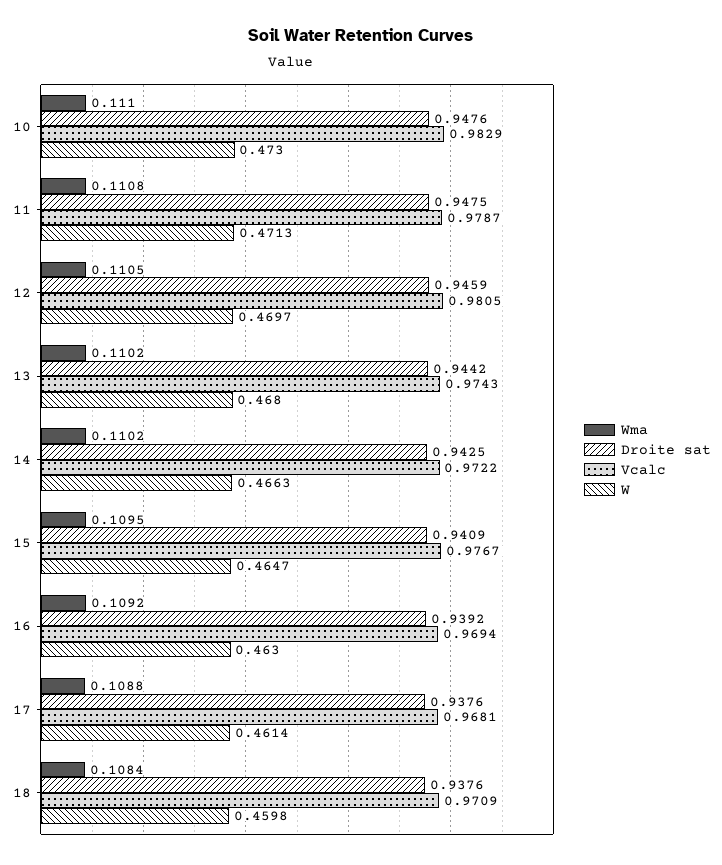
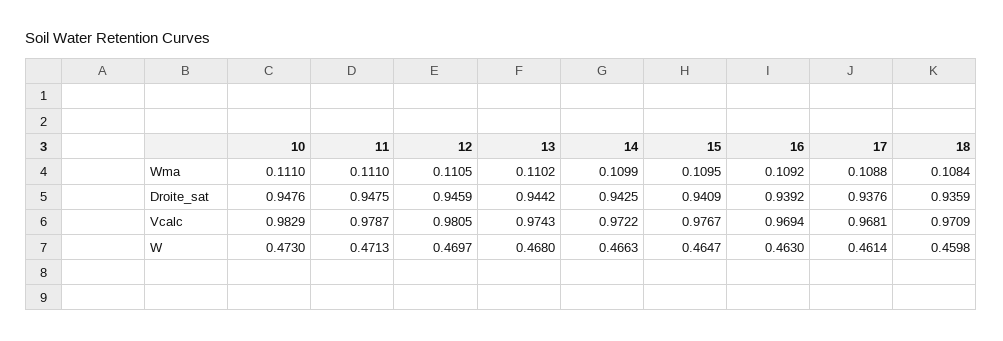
  {
    "Wma": {
      "10": 0.111,
-     "11": 0.1108,
+     "11": 0.111,
      "12": 0.1105,
      "13": 0.1102,
-     "14": 0.1102,
+     "14": 0.1099,
      "15": 0.1095,
      "16": 0.1092,
      "17": 0.1088,
      "18": 0.1084
    },
    "Droite sat": {
      "10": 0.9476,
      "11": 0.9475,
      "12": 0.9459,
      "13": 0.9442,
      "14": 0.9425,
      "15": 0.9409,
      "16": 0.9392,
      "17": 0.9376,
-     "18": 0.9376
+     "18": 0.9359
    },
    "Vcalc": {
      "10": 0.9829,
      "11": 0.9787,
      "12": 0.9805,
      "13": 0.9743,
      "14": 0.9722,
      "15": 0.9767,
      "16": 0.9694,
      "17": 0.9681,
      "18": 0.9709
    },
    "W": {
      "10": 0.473,
      "11": 0.4713,
      "12": 0.4697,
      "13": 0.468,
      "14": 0.4663,
      "15": 0.4647,
      "16": 0.463,
      "17": 0.4614,
      "18": 0.4598
    }
  }

